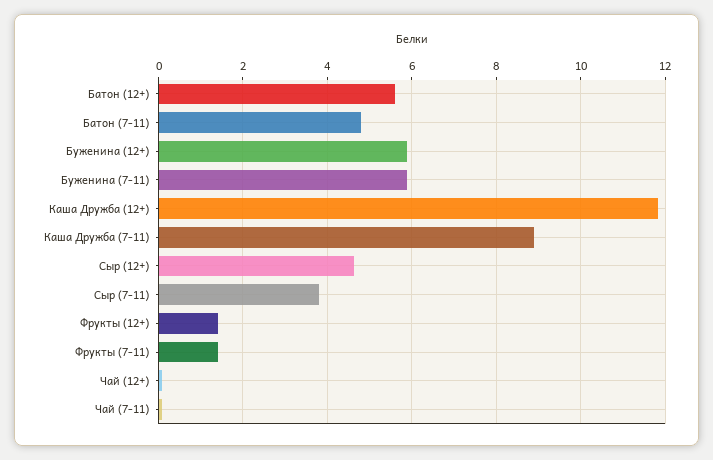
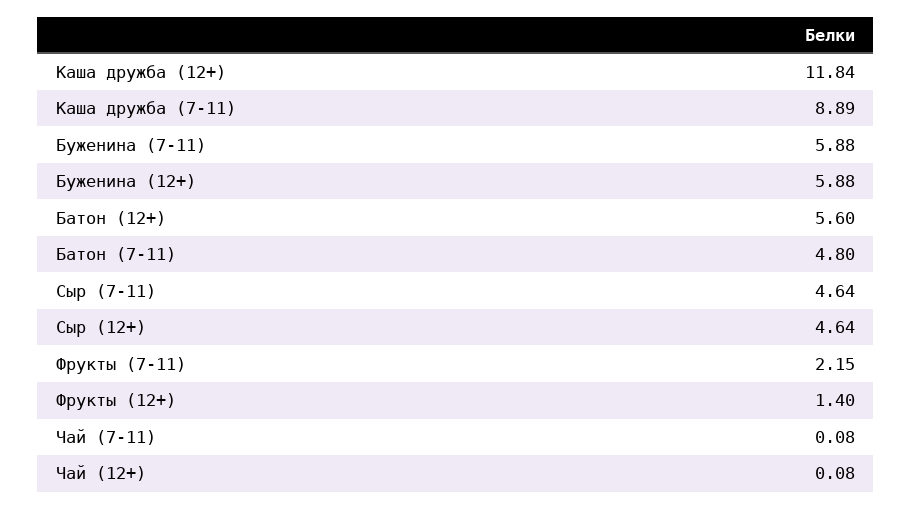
  {
    "Батон (12+)": 5.6,
    "Батон (7-11)": 4.8,
    "Буженина (12+)": 5.88,
    "Буженина (7-11)": 5.88,
    "Каша Дружба (12+)": 11.84,
    "Каша Дружба (7-11)": 8.89,
    "Сыр (12+)": 4.64,
-   "Сыр (7-11)": 3.8,
+   "Сыр (7-11)": 4.64,
    "Фрукты (12+)": 1.4,
-   "Фрукты (7-11)": 1.4,
+   "Фрукты (7-11)": 2.15,
    "Чай (12+)": 0.08,
    "Чай (7-11)": 0.08
  }

